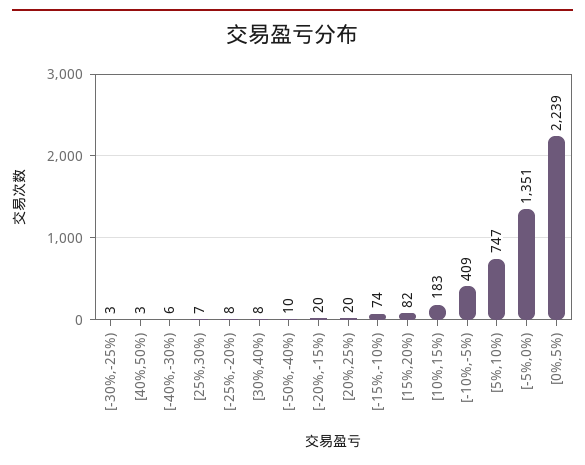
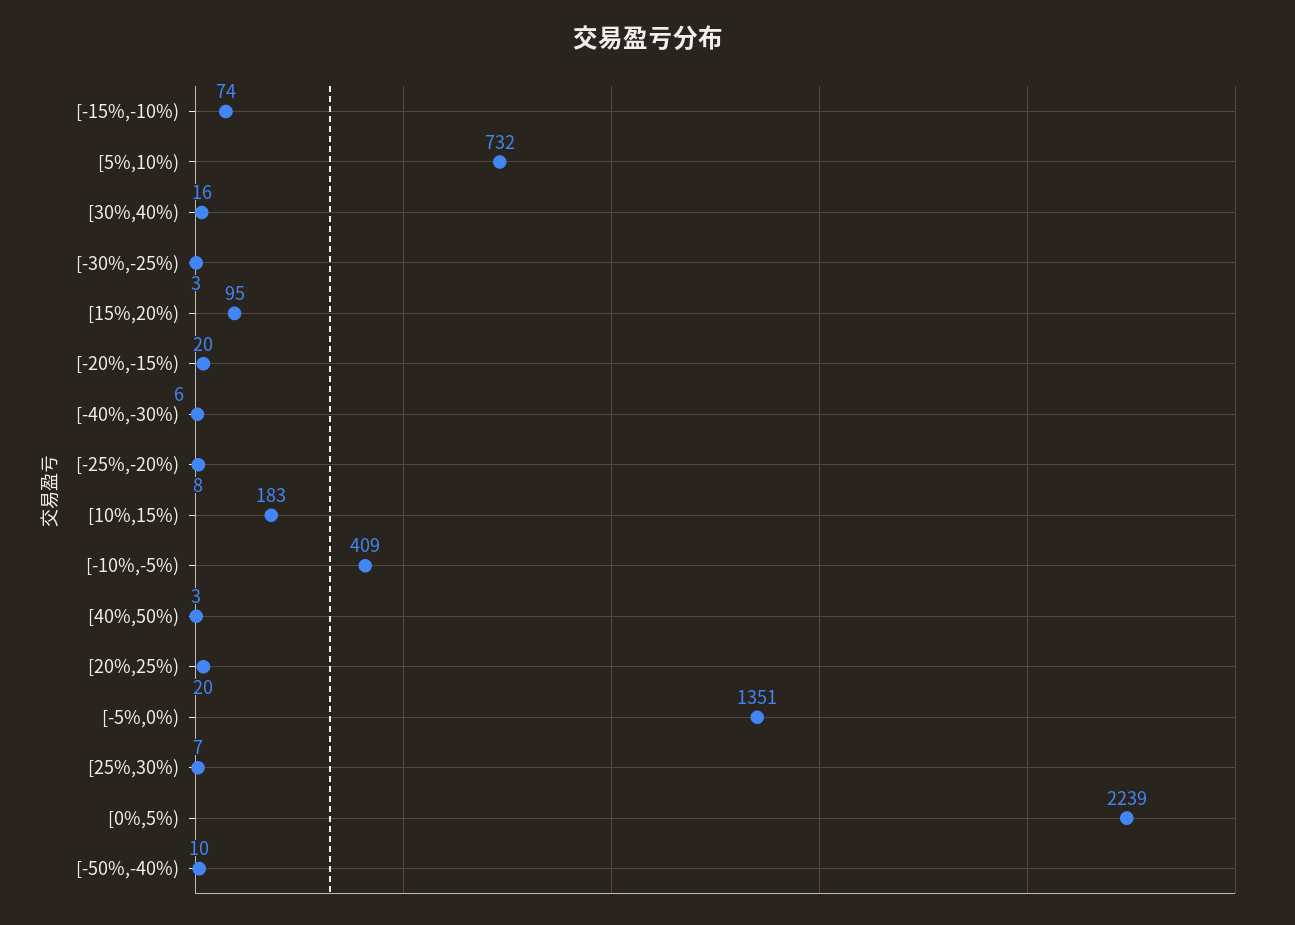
  {
    "[-30%,-25%)": 3,
    "[40%,50%)": 3,
    "[-40%,-30%)": 6,
    "[25%,30%)": 7,
    "[-25%,-20%)": 8,
-   "[30%,40%)": 8,
+   "[30%,40%)": 16,
    "[-50%,-40%)": 10,
    "[-20%,-15%)": 20,
    "[20%,25%)": 20,
    "[-15%,-10%)": 74,
-   "[15%,20%)": 82,
+   "[15%,20%)": 95,
    "[10%,15%)": 183,
    "[-10%,-5%)": 409,
-   "[5%,10%)": 747,
+   "[5%,10%)": 732,
    "[-5%,0%)": 1351,
    "[0%,5%)": 2239
  }

